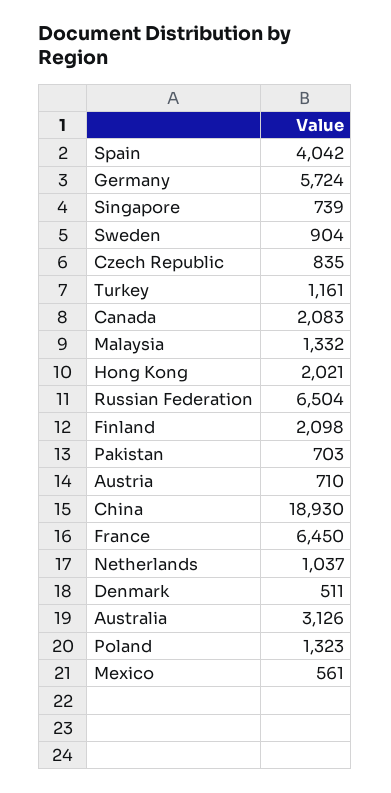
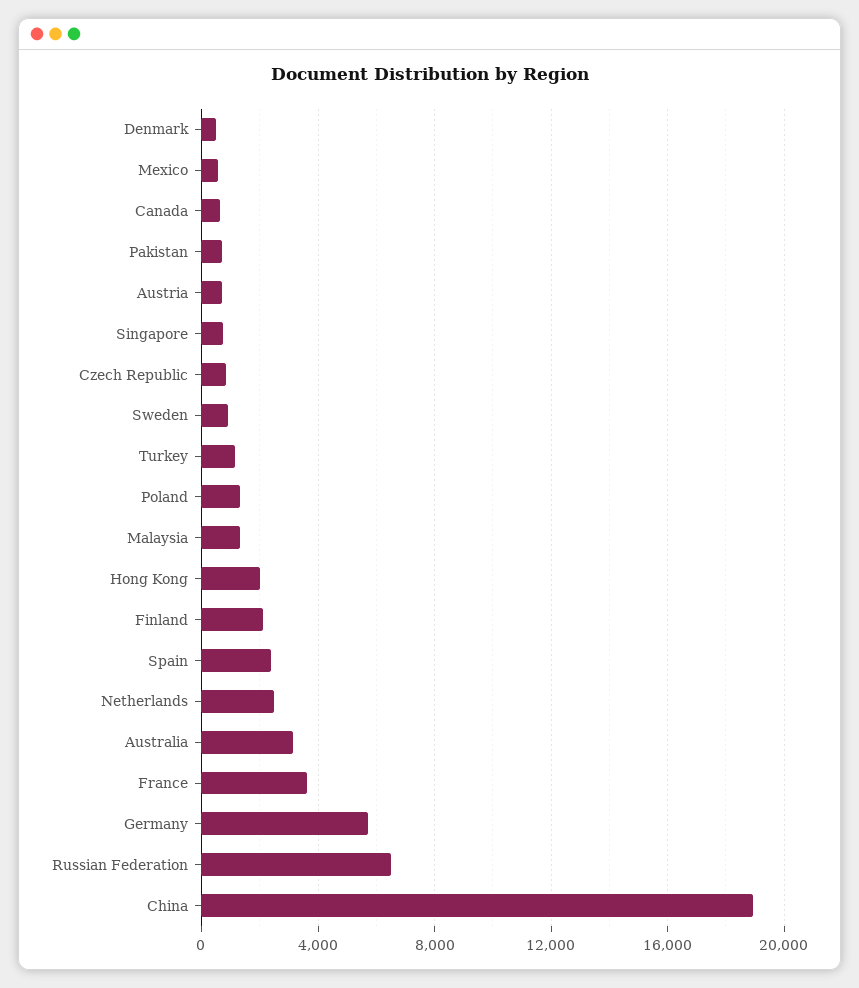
  {
-   "Spain": 4042,
+   "Spain": 2500,
    "Germany": 5724,
    "Singapore": 739,
    "Sweden": 904,
    "Czech Republic": 835,
    "Turkey": 1161,
-   "Canada": 2083,
+   "Canada": 500,
    "Malaysia": 1332,
    "Hong Kong": 2021,
    "Russian Federation": 6504,
    "Finland": 2098,
    "Pakistan": 703,
    "Austria": 710,
    "China": 18930,
-   "France": 6450,
+   "France": 3500,
-   "Netherlands": 1037,
+   "Netherlands": 2500,
    "Denmark": 511,
    "Australia": 3126,
    "Poland": 1323,
    "Mexico": 561
  }

